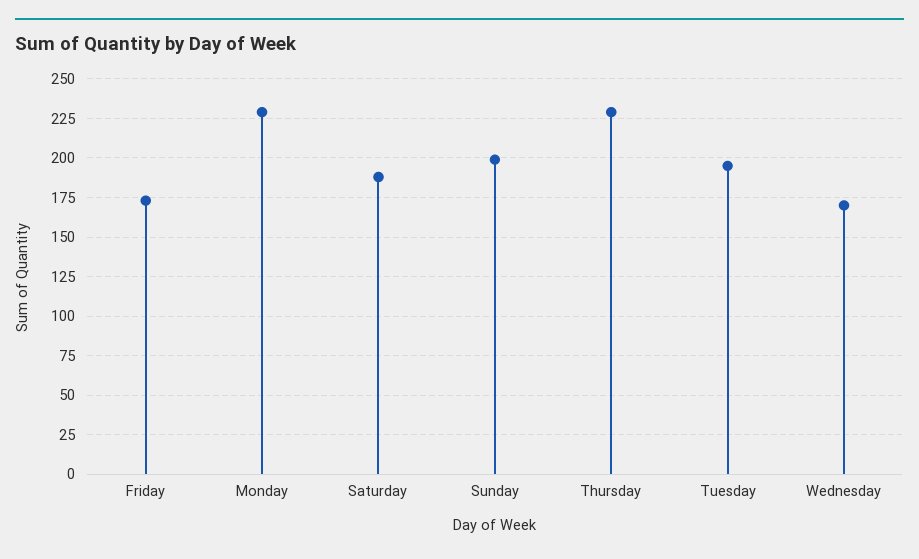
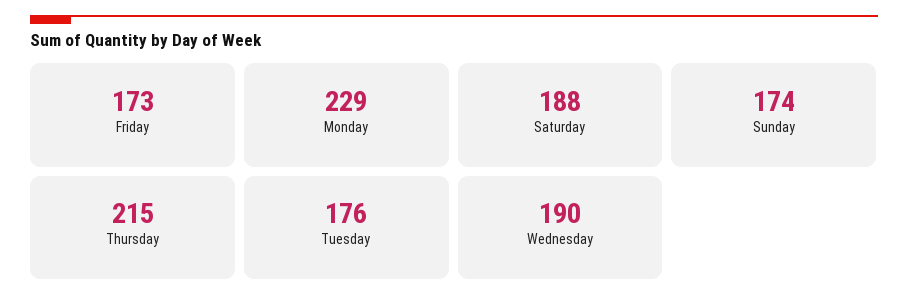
  {
    "Friday": 173,
    "Monday": 229,
    "Saturday": 188,
-   "Sunday": 200,
+   "Sunday": 174,
-   "Thursday": 230,
+   "Thursday": 215,
-   "Tuesday": 195,
+   "Tuesday": 176,
-   "Wednesday": 170
+   "Wednesday": 190
  }

